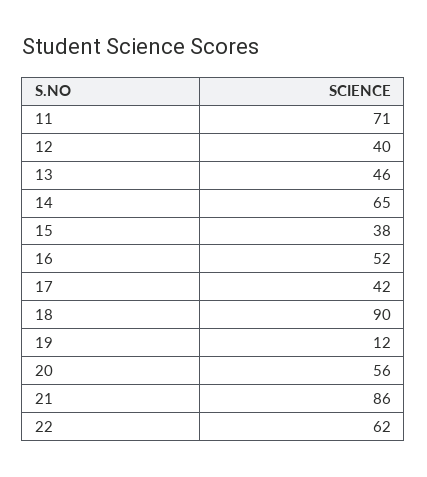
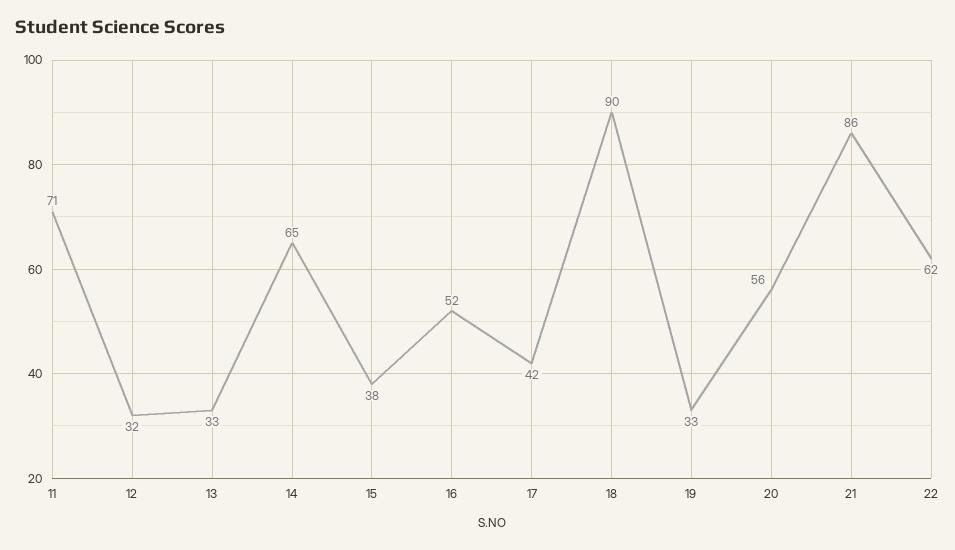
  {
    "11": 71,
-   "12": 40,
+   "12": 32,
-   "13": 46,
+   "13": 33,
    "14": 65,
    "15": 38,
    "16": 52,
    "17": 42,
    "18": 90,
-   "19": 12,
+   "19": 33,
    "20": 56,
    "21": 86,
    "22": 62
  }

